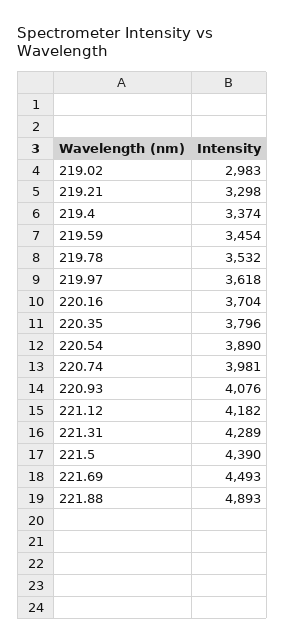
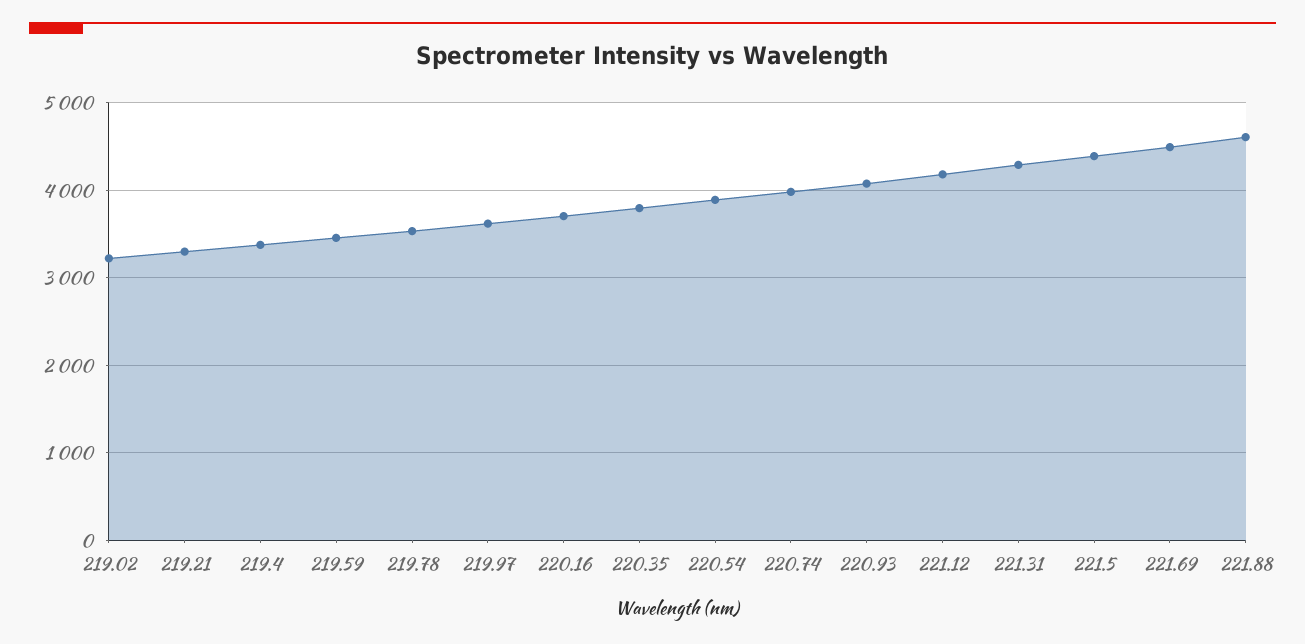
  {
-   "219.02": 2983,
+   "219.02": 3200,
    "219.21": 3298,
    "219.4": 3374,
    "219.59": 3454,
    "219.78": 3532,
    "219.97": 3618,
    "220.16": 3704,
    "220.35": 3796,
    "220.54": 3890,
    "220.74": 3981,
    "220.93": 4076,
    "221.12": 4182,
    "221.31": 4289,
    "221.5": 4390,
    "221.69": 4493,
-   "221.88": 4893
+   "221.88": 4600
  }

